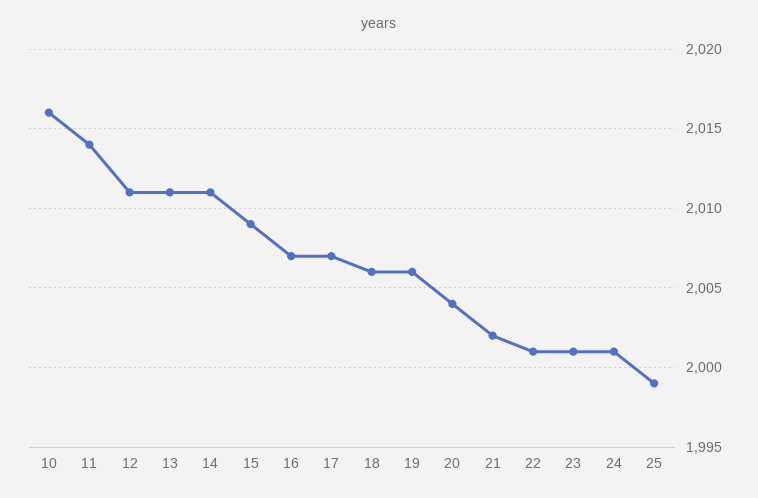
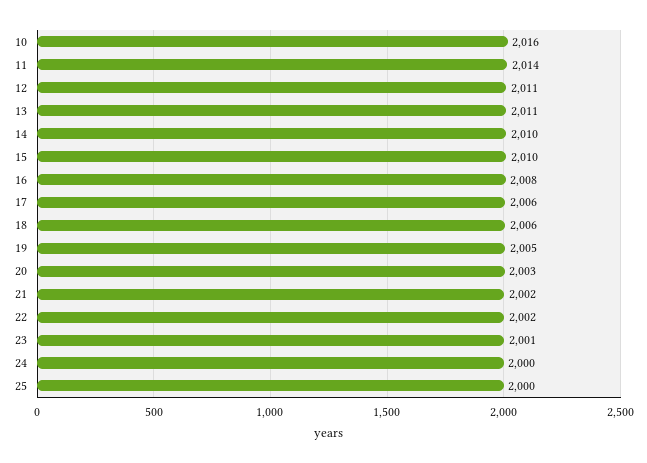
  {
    "10": 2016,
    "11": 2014,
    "12": 2011,
    "13": 2011,
-   "14": 2011,
+   "14": 2010,
-   "15": 2009,
+   "15": 2010,
-   "16": 2007,
+   "16": 2008,
-   "17": 2007,
+   "17": 2006,
    "18": 2006,
-   "19": 2006,
+   "19": 2005,
-   "20": 2004,
+   "20": 2003,
    "21": 2002,
-   "22": 2001,
+   "22": 2002,
    "23": 2001,
-   "24": 2001,
+   "24": 2000,
-   "25": 1999
+   "25": 2000
  }

